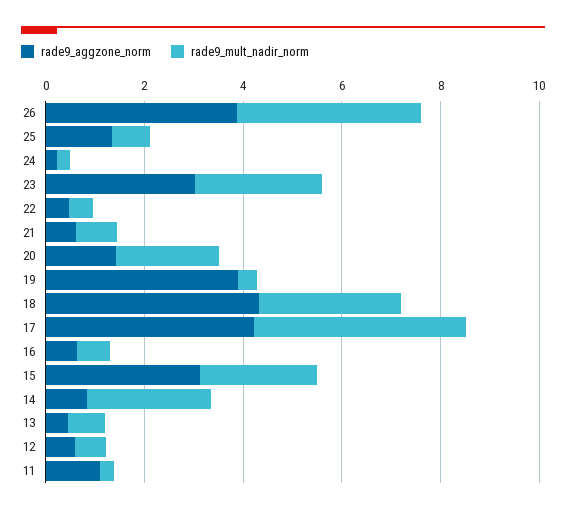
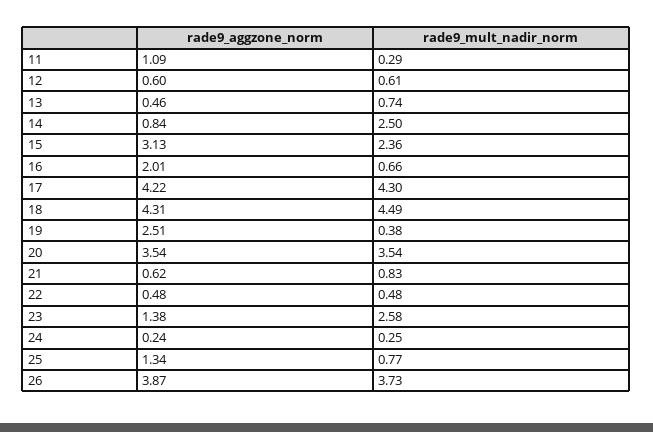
  {
    "rade9_aggzone_norm": {
      "26": 3.87,
      "25": 1.34,
      "24": 0.24,
-     "23": 3,
+     "23": 1.38,
      "22": 0.48,
      "21": 0.62,
-     "20": 1.5,
+     "20": 3.54,
-     "19": 4,
+     "19": 2.51,
      "18": 4.31,
      "17": 4.22,
-     "16": 0.5,
+     "16": 2.01,
      "15": 3.13,
      "14": 0.84,
      "13": 0.46,
      "12": 0.6,
      "11": 1.09
    },
    "rade9_mult_nadir_norm": {
      "26": 3.73,
      "25": 0.77,
      "24": 0.25,
      "23": 2.58,
      "22": 0.48,
      "21": 0.83,
-     "20": 2,
+     "20": 3.54,
      "19": 0.38,
-     "18": 3,
+     "18": 4.49,
      "17": 4.3,
      "16": 0.66,
      "15": 2.36,
      "14": 2.5,
      "13": 0.74,
      "12": 0.61,
      "11": 0.29
    }
  }

